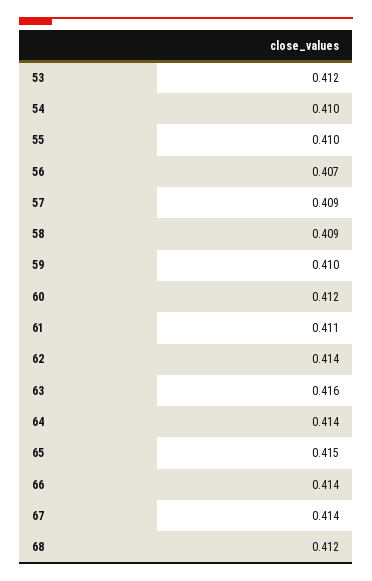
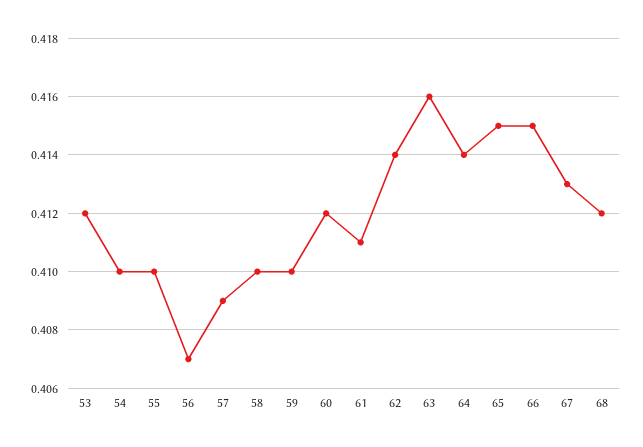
  {
    "53": 0.412,
    "54": 0.41,
    "55": 0.41,
    "56": 0.407,
    "57": 0.409,
-   "58": 0.409,
+   "58": 0.41,
    "59": 0.41,
    "60": 0.412,
    "61": 0.411,
    "62": 0.414,
    "63": 0.416,
    "64": 0.414,
    "65": 0.415,
-   "66": 0.414,
+   "66": 0.415,
-   "67": 0.414,
+   "67": 0.413,
    "68": 0.412
  }

